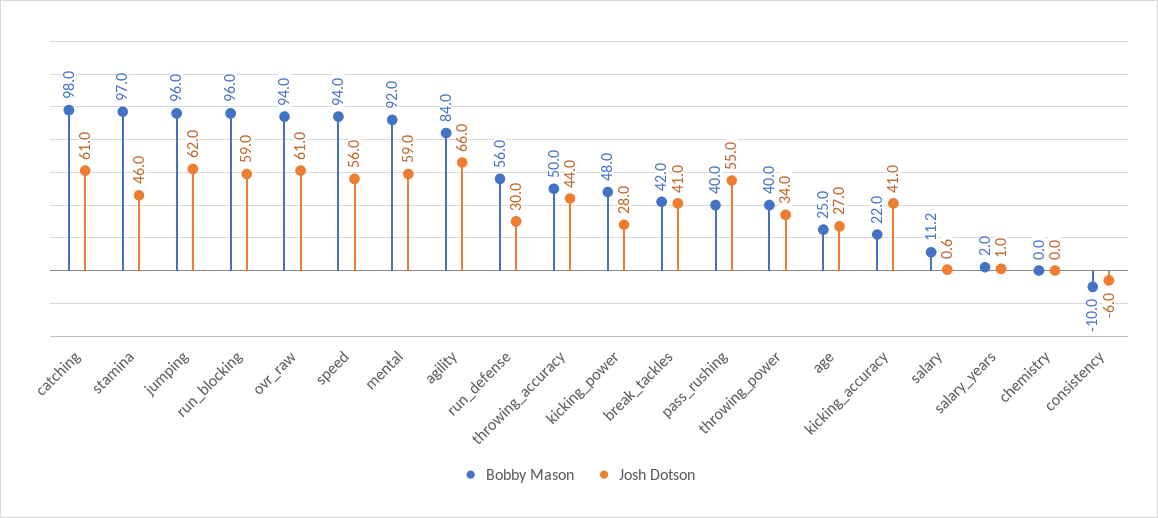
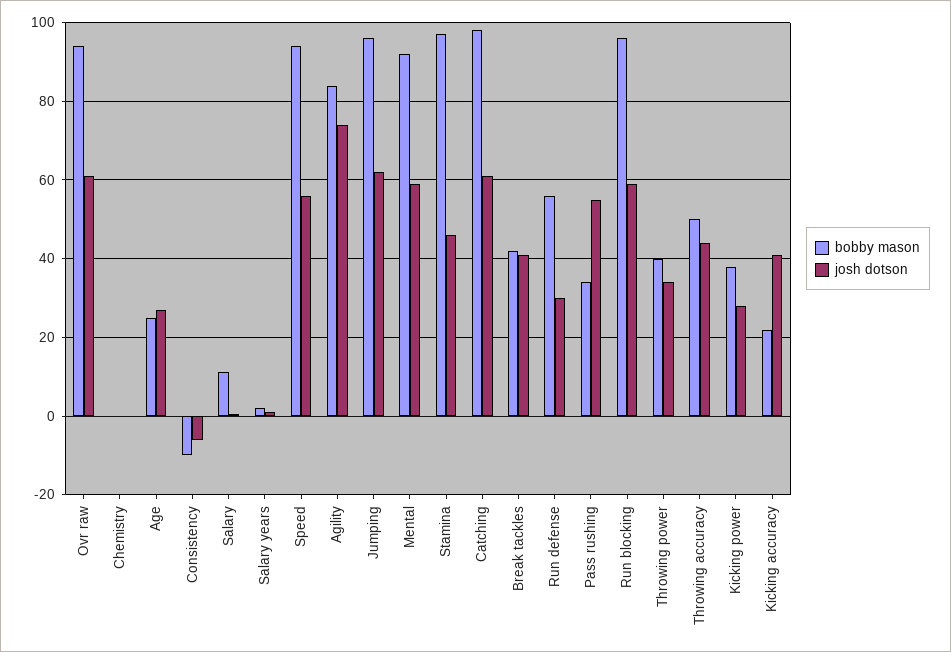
  {
    "Bobby Mason": {
      "catching": 98,
      "stamina": 97,
      "jumping": 96,
      "run_blocking": 96,
      "ovr_raw": 94,
      "speed": 94,
      "mental": 92,
      "agility": 84,
      "run_defense": 56,
      "throwing_accuracy": 50,
-     "kicking_power": 48,
+     "kicking_power": 38,
      "break_tackles": 42,
-     "pass_rushing": 40,
+     "pass_rushing": 34,
      "throwing_power": 40,
      "age": 25,
      "kicking_accuracy": 22,
      "salary": 11.2,
      "salary_years": 2,
      "chemistry": 0,
      "consistency": -10
    },
    "Josh Dotson": {
      "catching": 61,
      "stamina": 46,
      "jumping": 62,
      "run_blocking": 59,
      "ovr_raw": 61,
      "speed": 56,
      "mental": 59,
-     "agility": 66,
+     "agility": 74,
      "run_defense": 30,
      "throwing_accuracy": 44,
      "kicking_power": 28,
      "break_tackles": 41,
      "pass_rushing": 55,
      "throwing_power": 34,
      "age": 27,
      "kicking_accuracy": 41,
      "salary": 0.6,
      "salary_years": 1,
      "chemistry": 0,
      "consistency": -6
    }
  }

